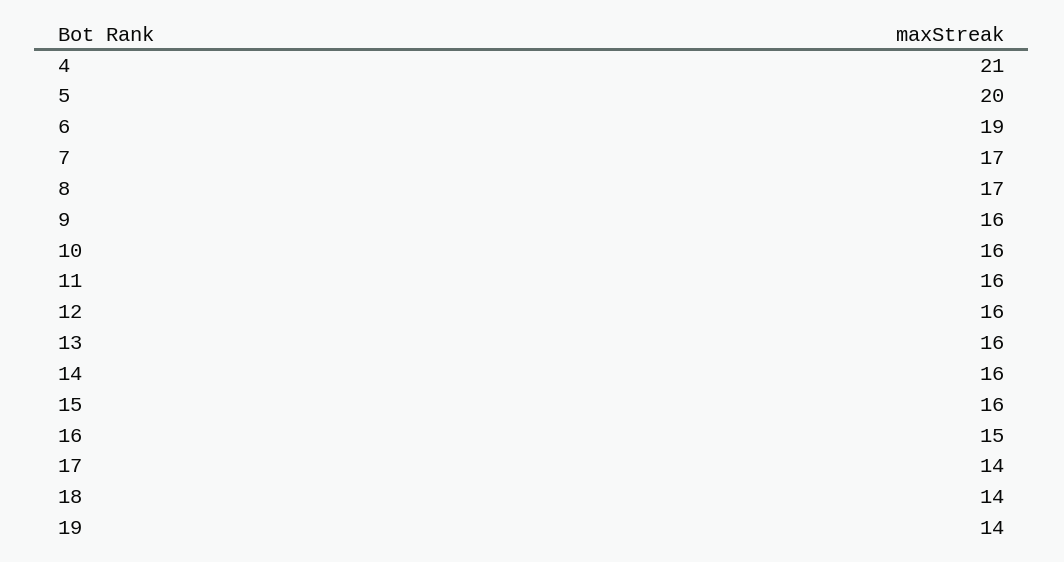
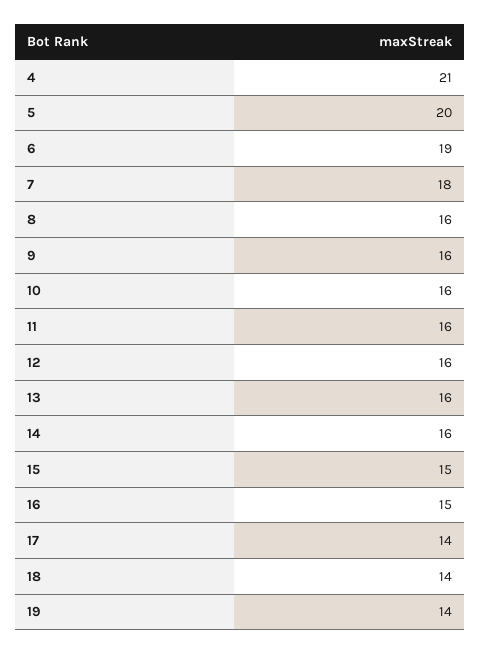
  {
    "4": 21,
    "5": 20,
    "6": 19,
-   "7": 17,
+   "7": 18,
-   "8": 17,
+   "8": 16,
    "9": 16,
    "10": 16,
    "11": 16,
    "12": 16,
    "13": 16,
    "14": 16,
-   "15": 16,
+   "15": 15,
    "16": 15,
    "17": 14,
    "18": 14,
    "19": 14
  }

